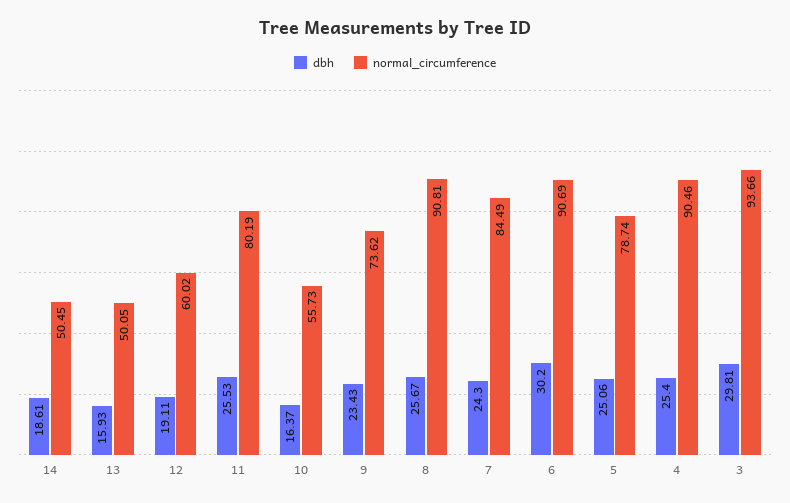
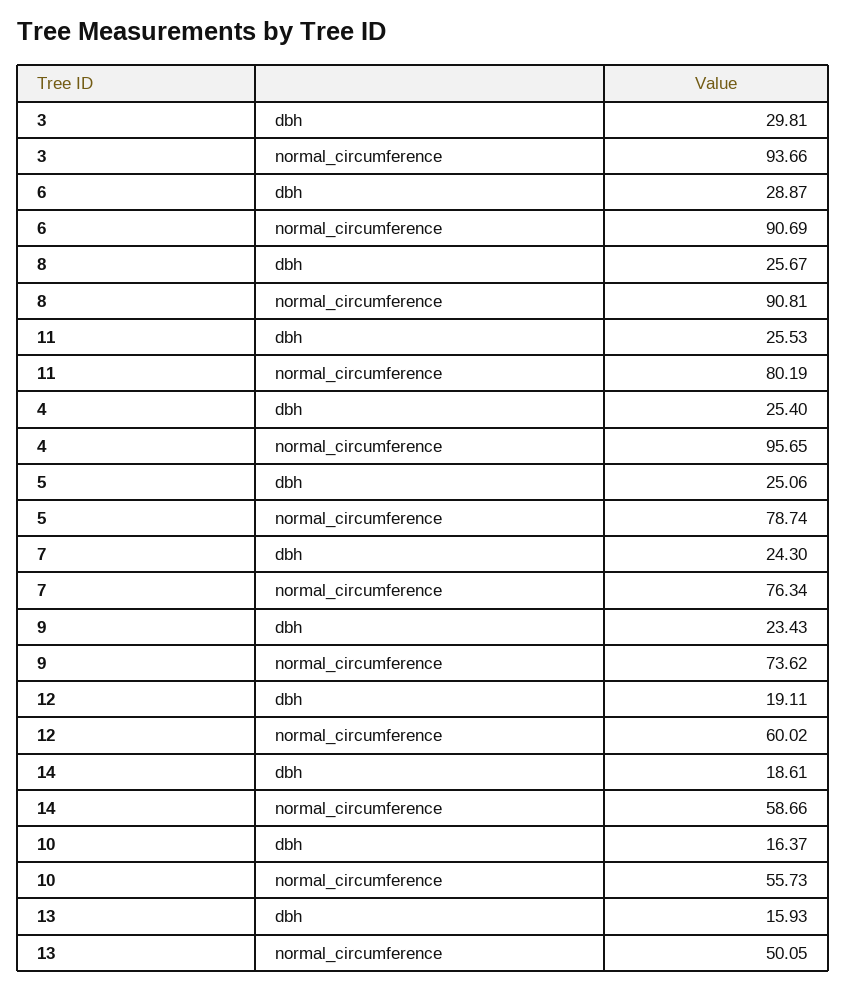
  {
    "dbh": {
      "14": 18.61,
      "13": 15.93,
      "12": 19.11,
      "11": 25.53,
      "10": 16.37,
      "9": 23.43,
      "8": 25.67,
      "7": 24.3,
-     "6": 30.2,
+     "6": 28.87,
      "5": 25.06,
      "4": 25.4,
      "3": 29.81
    },
    "normal_circumference": {
-     "14": 50.45,
+     "14": 58.66,
      "13": 50.05,
      "12": 60.02,
      "11": 80.19,
      "10": 55.73,
      "9": 73.62,
      "8": 90.81,
-     "7": 84.49,
+     "7": 76.34,
      "6": 90.69,
      "5": 78.74,
-     "4": 90.46,
+     "4": 95.65,
      "3": 93.66
    }
  }

